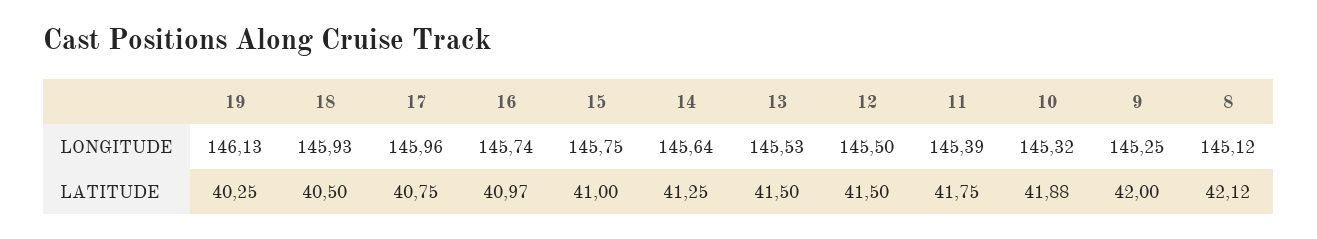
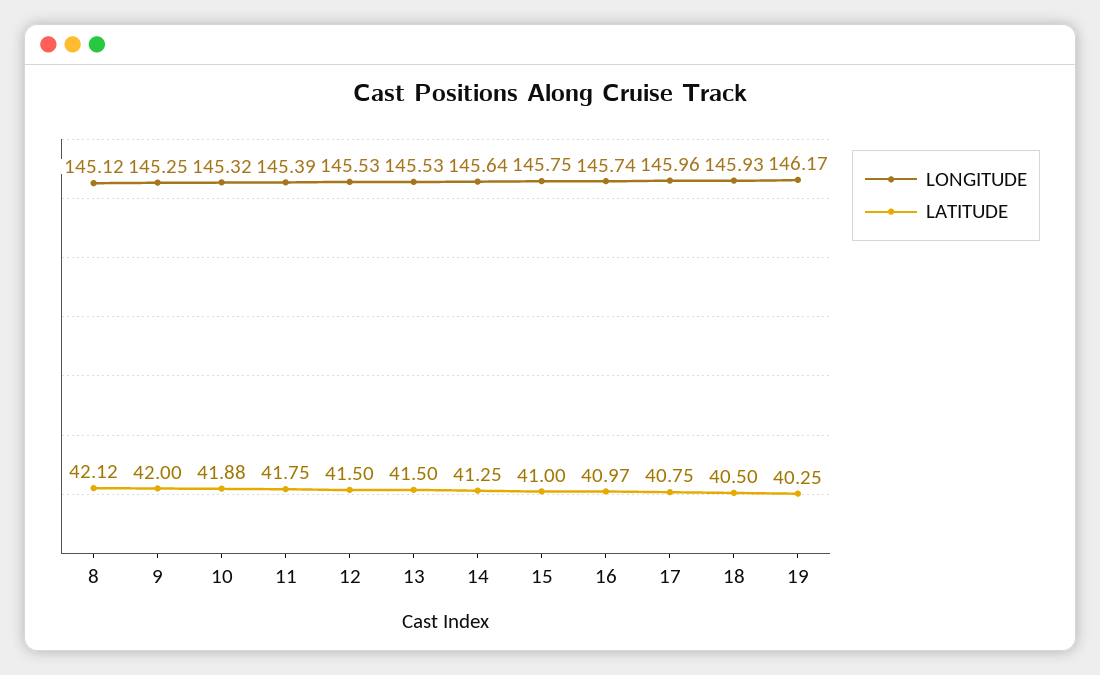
  {
    "LONGITUDE": {
-     "19": 146.13,
+     "19": 146.17,
      "18": 145.93,
      "17": 145.96,
      "16": 145.74,
      "15": 145.75,
      "14": 145.64,
      "13": 145.53,
-     "12": 145.5,
+     "12": 145.53,
      "11": 145.39,
      "10": 145.32,
      "9": 145.25,
      "8": 145.12
    },
    "LATITUDE": {
      "19": 40.25,
      "18": 40.5,
      "17": 40.75,
      "16": 40.97,
      "15": 41,
      "14": 41.25,
      "13": 41.5,
      "12": 41.5,
      "11": 41.75,
      "10": 41.88,
      "9": 42,
      "8": 42.12
    }
  }

